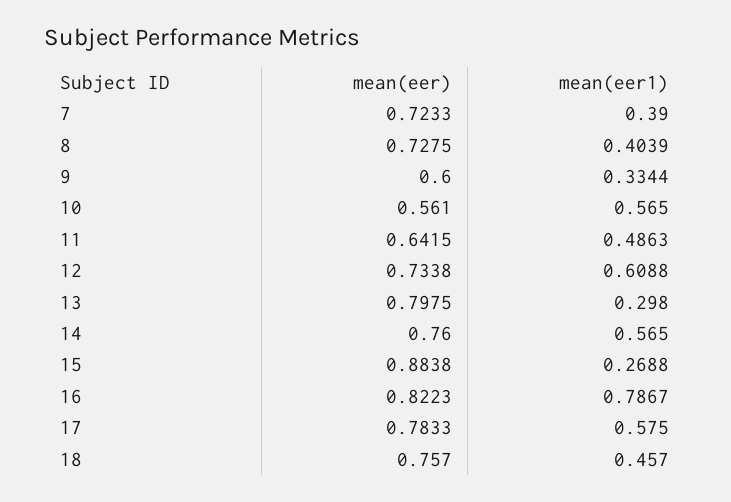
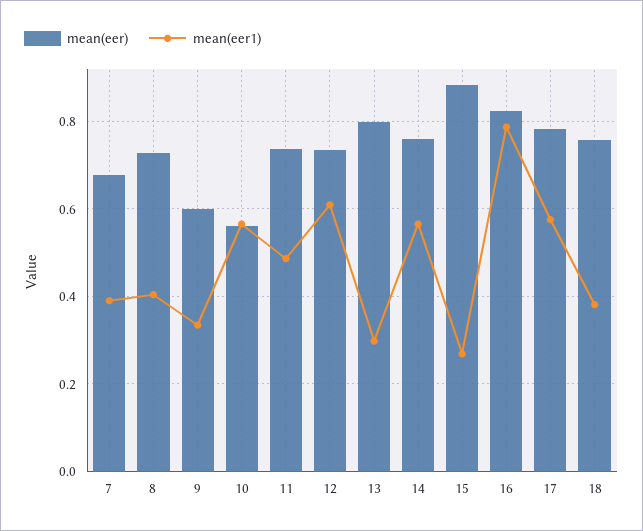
  {
    "mean(eer)": {
-     "7": 0.7233,
+     "7": 0.68,
      "8": 0.7275,
      "9": 0.6,
      "10": 0.561,
-     "11": 0.6415,
+     "11": 0.74,
      "12": 0.7338,
      "13": 0.7975,
      "14": 0.76,
      "15": 0.8838,
      "16": 0.8223,
      "17": 0.7833,
      "18": 0.757
    },
    "mean(eer1)": {
      "7": 0.39,
      "8": 0.4039,
      "9": 0.3344,
      "10": 0.565,
      "11": 0.4863,
      "12": 0.6088,
      "13": 0.298,
      "14": 0.565,
      "15": 0.2688,
      "16": 0.7867,
      "17": 0.575,
-     "18": 0.457
+     "18": 0.38
    }
  }

